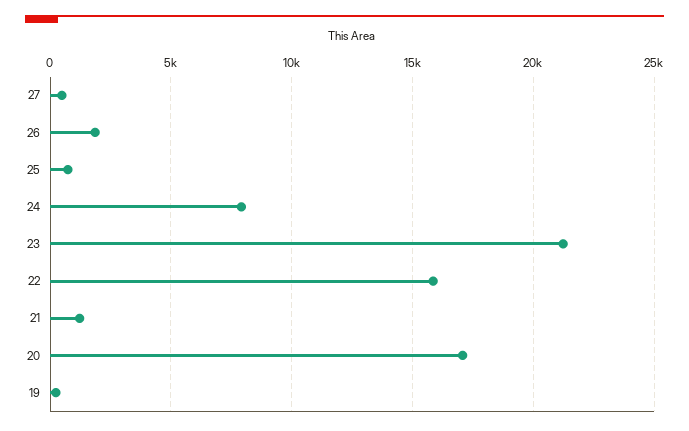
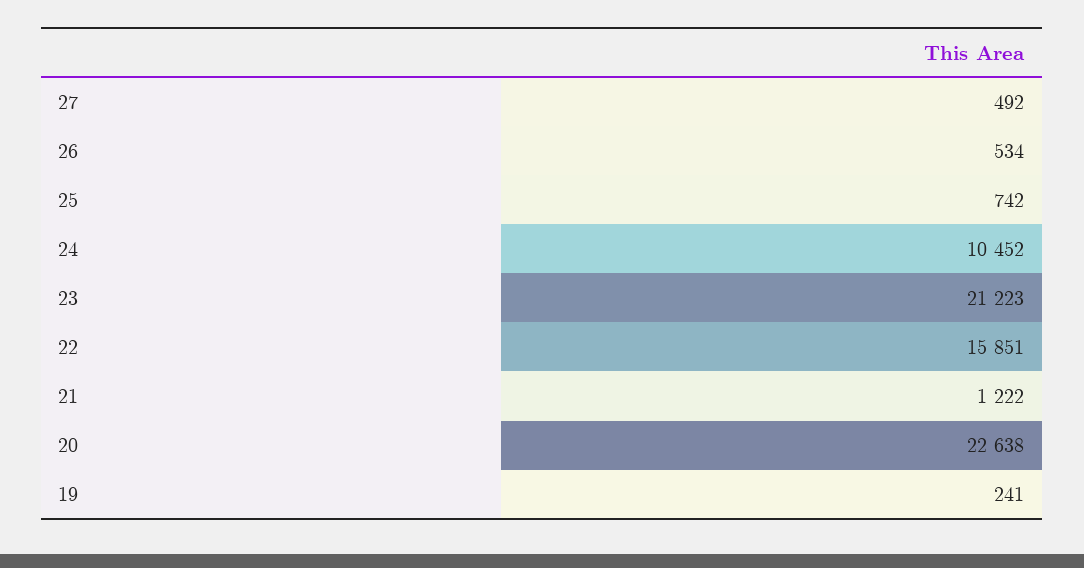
  {
    "27": 492,
-   "26": 2000,
+   "26": 534,
    "25": 742,
-   "24": 8000,
+   "24": 10452,
    "23": 21223,
    "22": 15851,
    "21": 1222,
-   "20": 17000,
+   "20": 22638,
    "19": 241
  }

